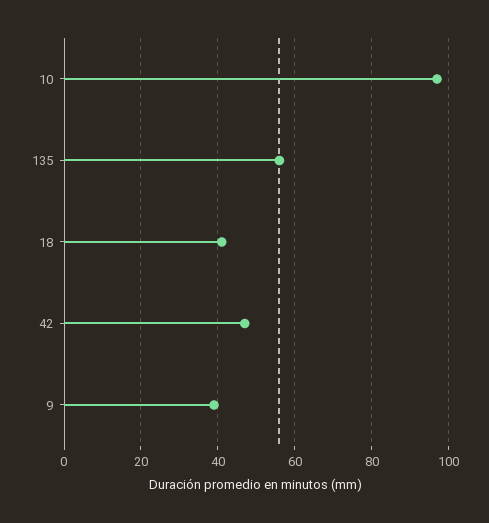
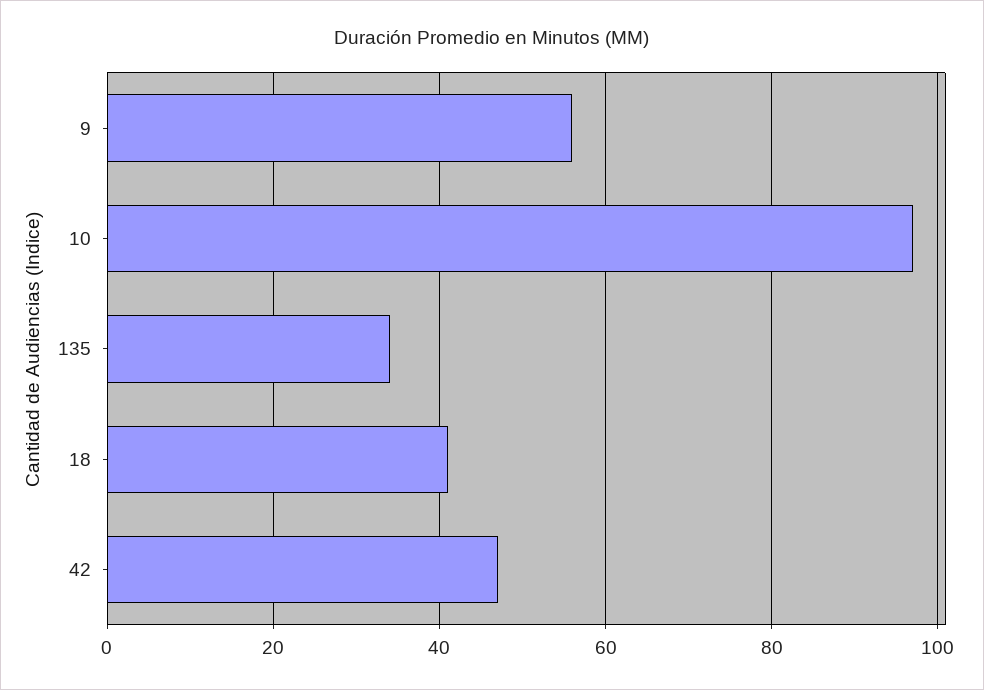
  {
    "10": 95,
-   "135": 55,
+   "135": 35,
    "18": 40,
    "42": 45,
-   "9": 40
+   "9": 55
  }

